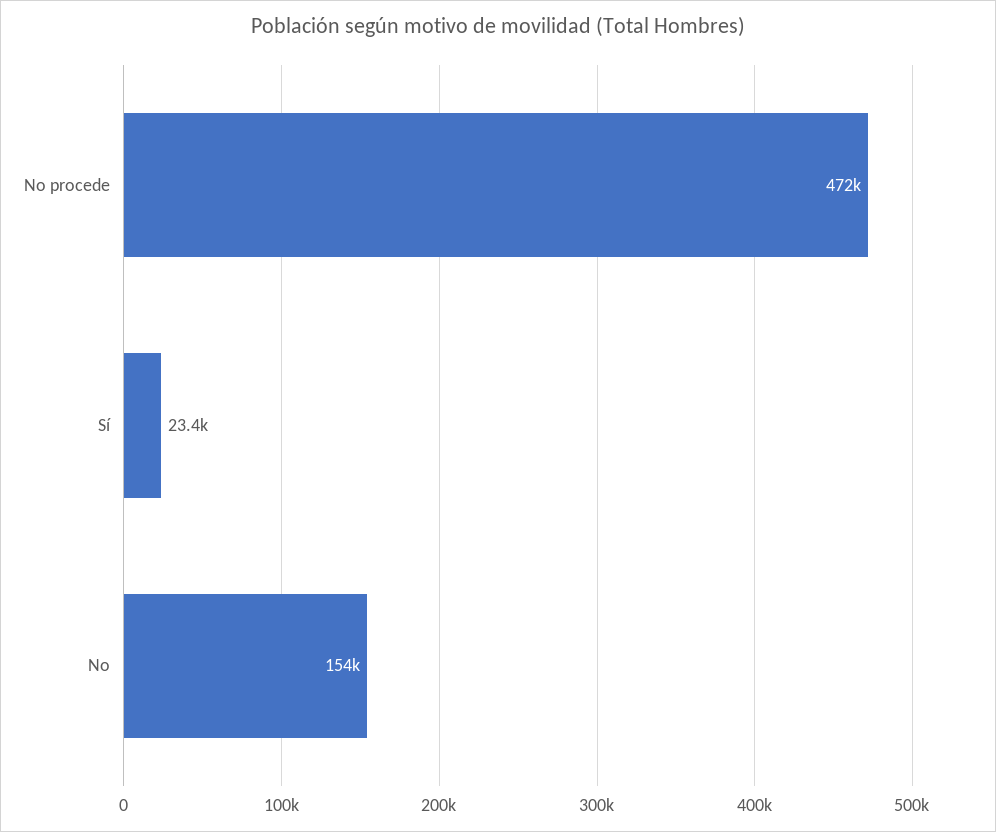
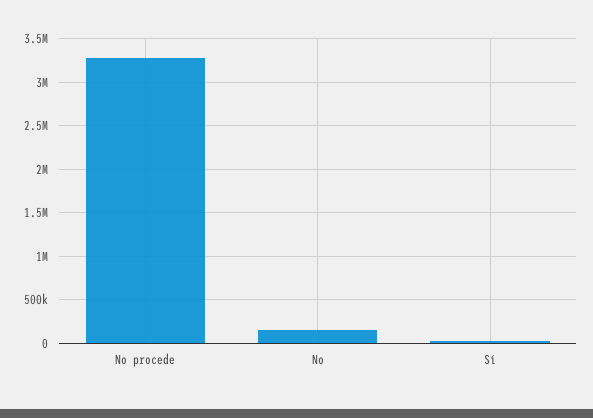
  {
-   "No procede": 472000,
+   "No procede": 3300000,
    "Sí": 23400,
    "No": 154000
  }

